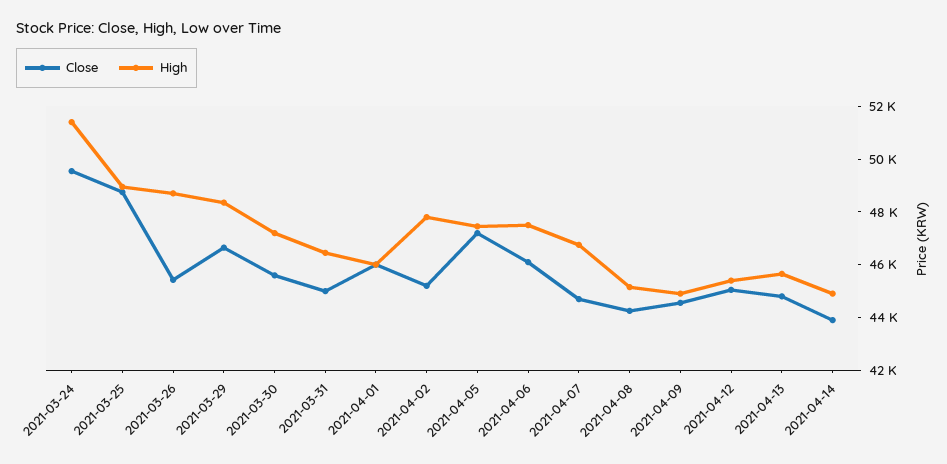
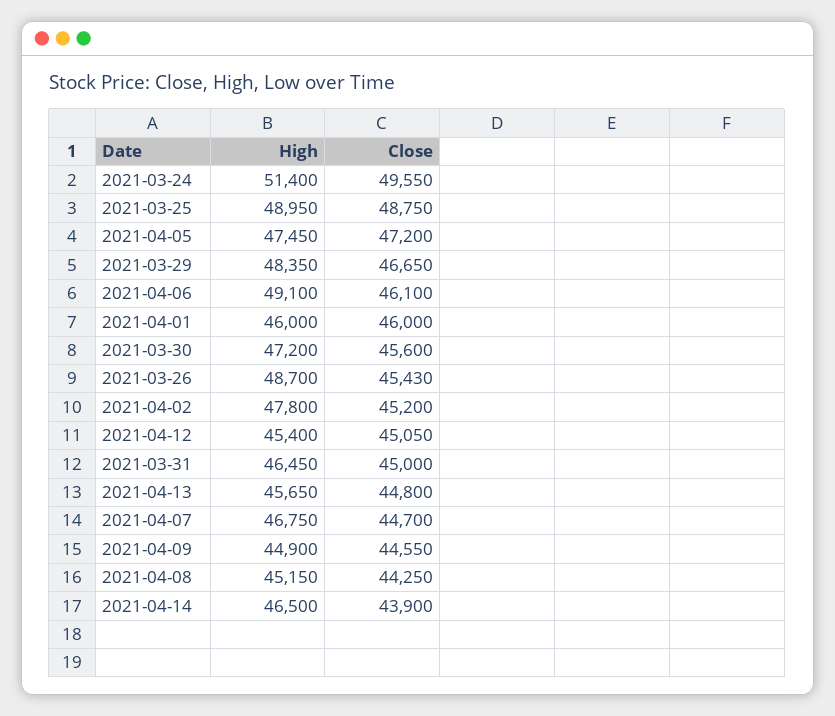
  {
    "Close": {
      "2021-03-24": 49550,
      "2021-03-25": 48750,
      "2021-03-26": 45430,
      "2021-03-29": 46650,
      "2021-03-30": 45600,
      "2021-03-31": 45000,
      "2021-04-01": 46000,
      "2021-04-02": 45200,
      "2021-04-05": 47200,
      "2021-04-06": 46100,
      "2021-04-07": 44700,
      "2021-04-08": 44250,
      "2021-04-09": 44550,
      "2021-04-12": 45050,
      "2021-04-13": 44800,
      "2021-04-14": 43900
    },
    "High": {
      "2021-03-24": 51400,
      "2021-03-25": 48950,
      "2021-03-26": 48700,
      "2021-03-29": 48350,
      "2021-03-30": 47200,
      "2021-03-31": 46450,
      "2021-04-01": 46000,
      "2021-04-02": 47800,
      "2021-04-05": 47450,
-     "2021-04-06": 47500,
+     "2021-04-06": 49100,
      "2021-04-07": 46750,
      "2021-04-08": 45150,
      "2021-04-09": 44900,
      "2021-04-12": 45400,
      "2021-04-13": 45650,
-     "2021-04-14": 45000
+     "2021-04-14": 46500
    }
  }

